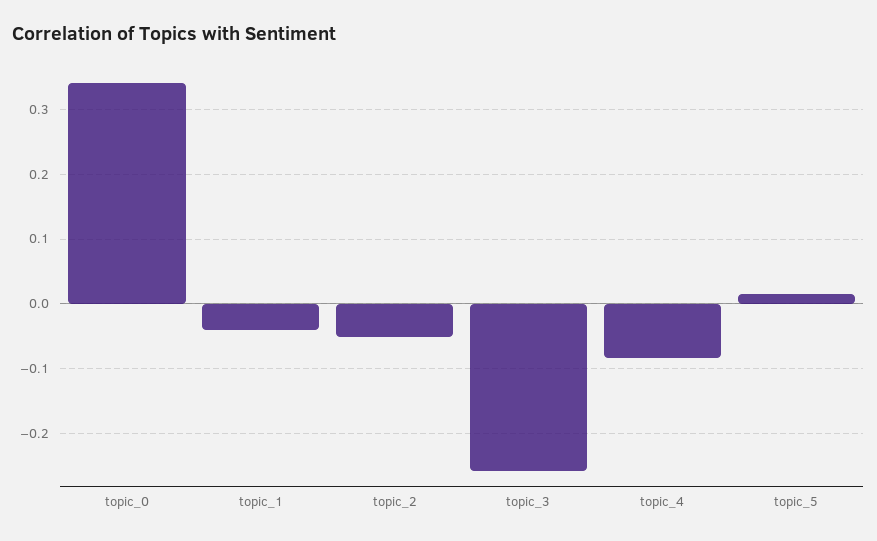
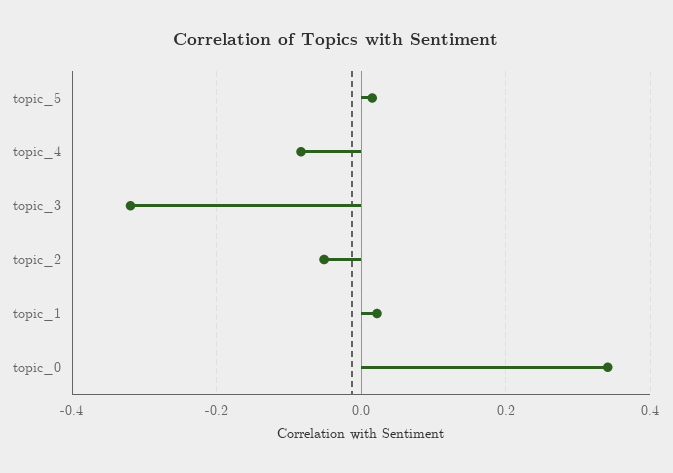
  {
    "topic_0": 0.34,
-   "topic_1": -0.04,
+   "topic_1": 0.02,
    "topic_2": -0.05,
-   "topic_3": -0.26,
+   "topic_3": -0.32,
    "topic_4": -0.08,
    "topic_5": 0.02
  }

